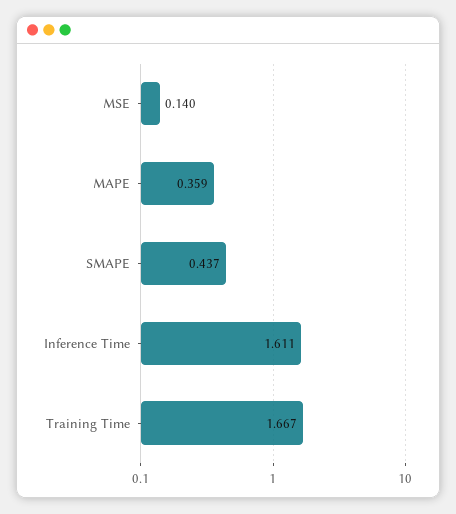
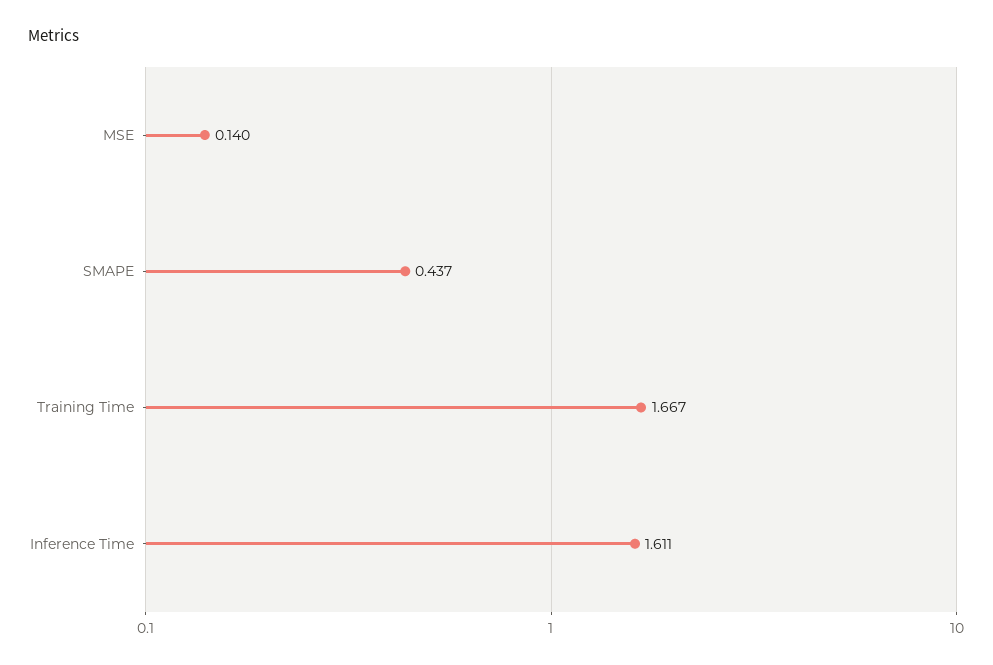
  {
    "MSE": 0.14,
-   "MAPE": 0.359,
    "SMAPE": 0.437,
    "Inference Time": 1.611,
    "Training Time": 1.667
  }

